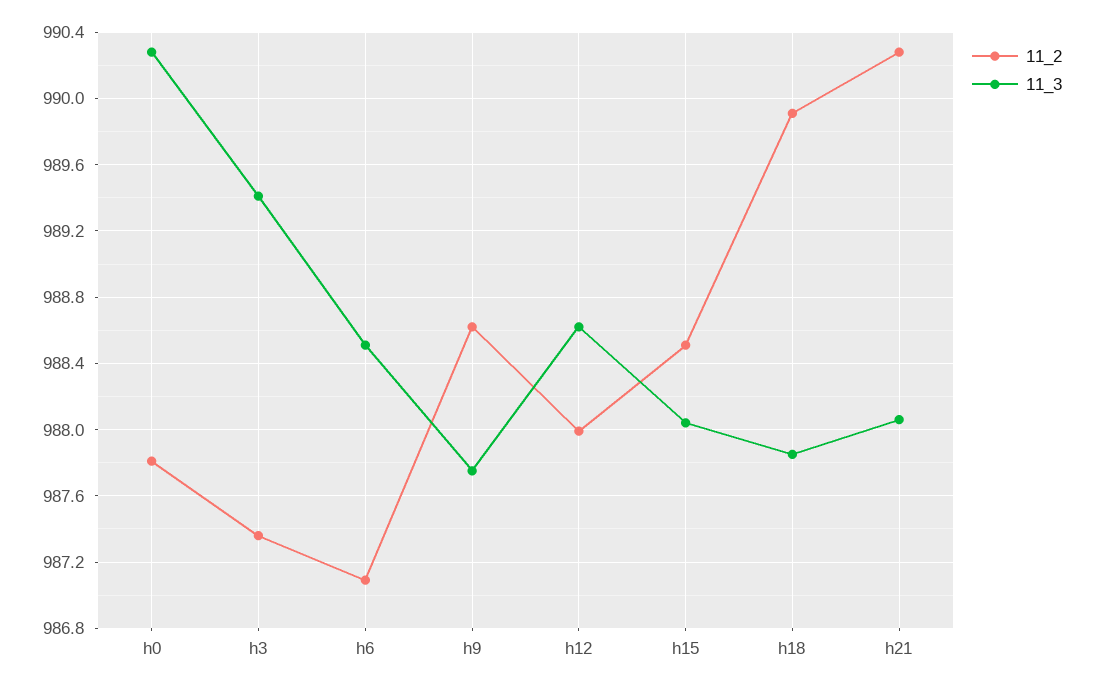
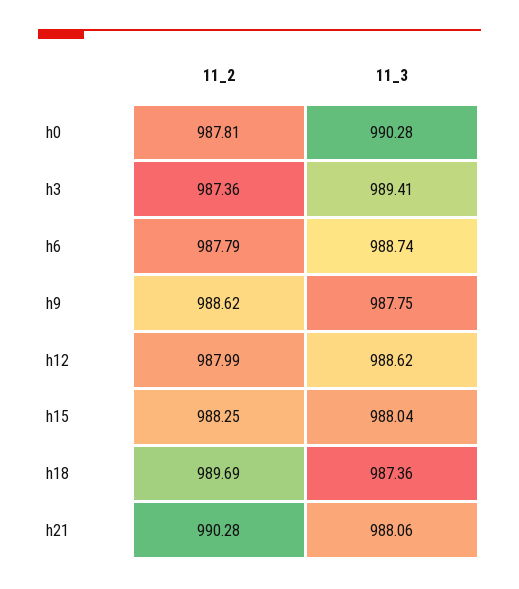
  {
    "11_2": {
      "h0": 987.81,
      "h3": 987.36,
-     "h6": 987.1,
+     "h6": 987.79,
      "h9": 988.62,
      "h12": 987.99,
-     "h15": 988.5,
+     "h15": 988.25,
-     "h18": 989.9,
+     "h18": 989.69,
      "h21": 990.28
    },
    "11_3": {
      "h0": 990.28,
      "h3": 989.41,
-     "h6": 988.5,
+     "h6": 988.74,
      "h9": 987.75,
      "h12": 988.62,
      "h15": 988.04,
-     "h18": 987.85,
+     "h18": 987.36,
      "h21": 988.06
    }
  }

